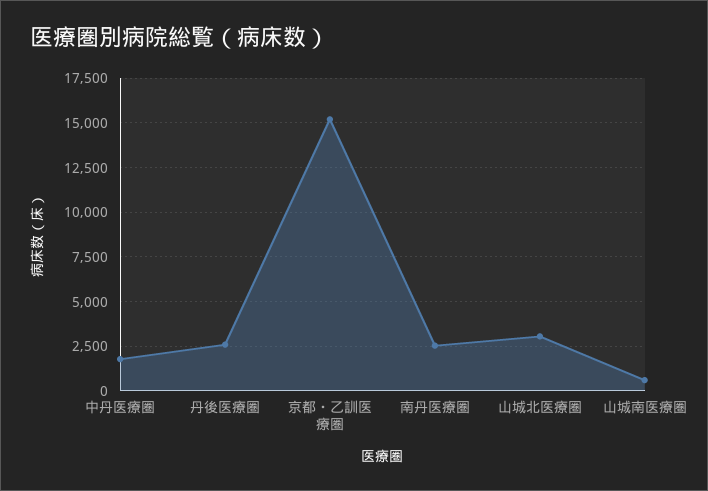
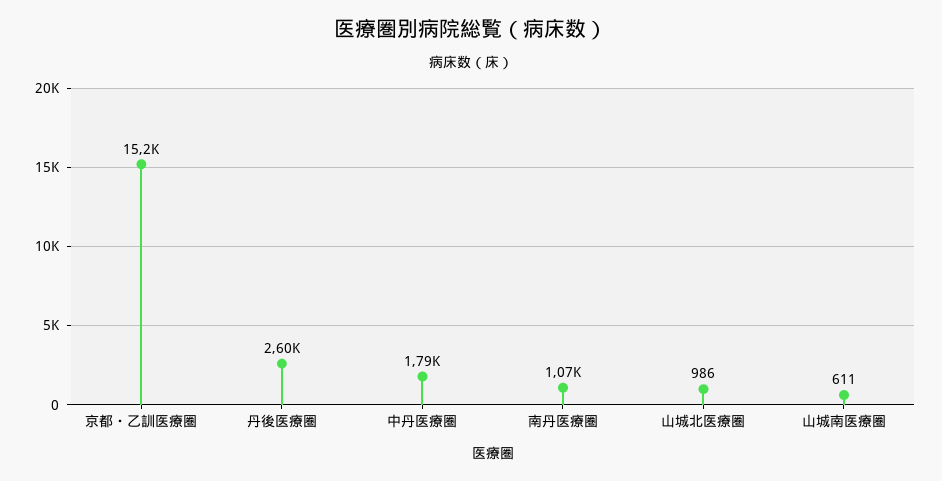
  {
    "中丹医療圏": 1790,
    "丹後医療圏": 2600,
    "京都・乙訓医療圏": 15200,
-   "南丹医療圏": 2500,
+   "南丹医療圏": 1070,
-   "山城北医療圏": 3000,
+   "山城北医療圏": 986,
    "山城南医療圏": 611
  }

